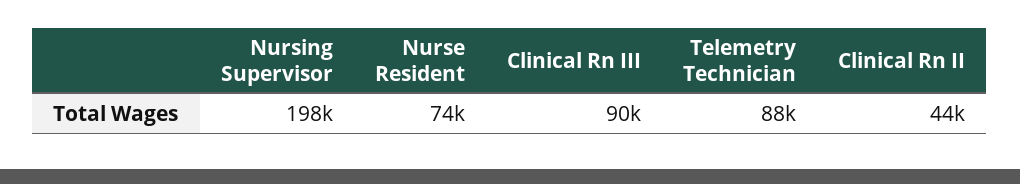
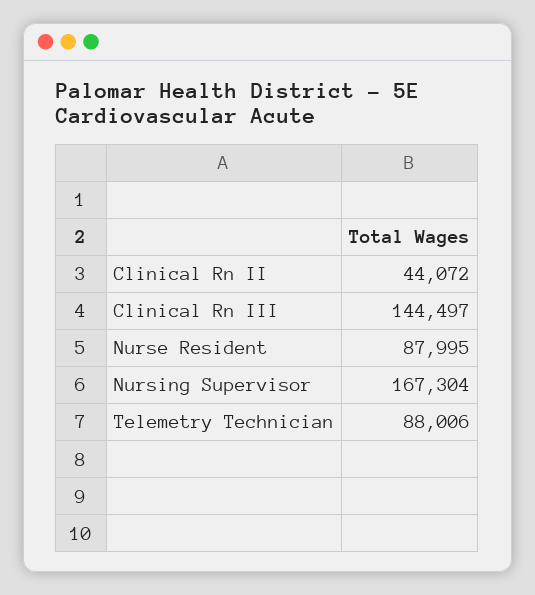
  {
-   "Nursing Supervisor": 198000,
+   "Nursing Supervisor": 167304,
-   "Nurse Resident": 74000,
+   "Nurse Resident": 87995,
-   "Clinical Rn III": 90000,
+   "Clinical Rn III": 144497,
    "Telemetry Technician": 88006,
    "Clinical Rn II": 44072
  }

